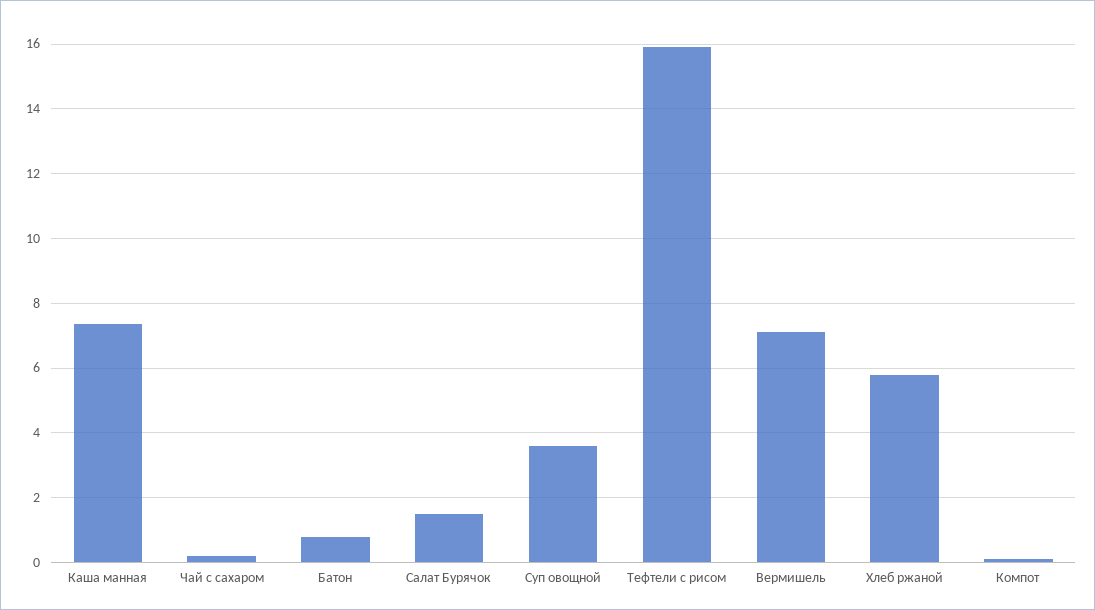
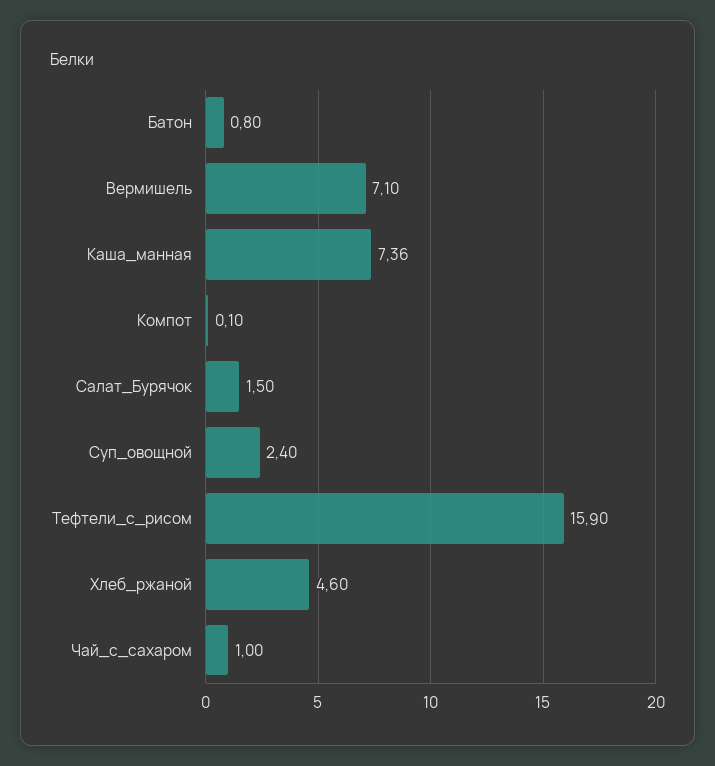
  {
    "Каша манная": 7.36,
-   "Чай с сахаром": 0.2,
+   "Чай с сахаром": 1,
    "Батон": 0.8,
    "Салат Бурячок": 1.5,
-   "Суп овощной": 3.6,
+   "Суп овощной": 2.4,
    "Тефтели с рисом": 15.9,
    "Вермишель": 7.1,
-   "Хлеб ржаной": 5.8,
+   "Хлеб ржаной": 4.6,
    "Компот": 0.1
  }

